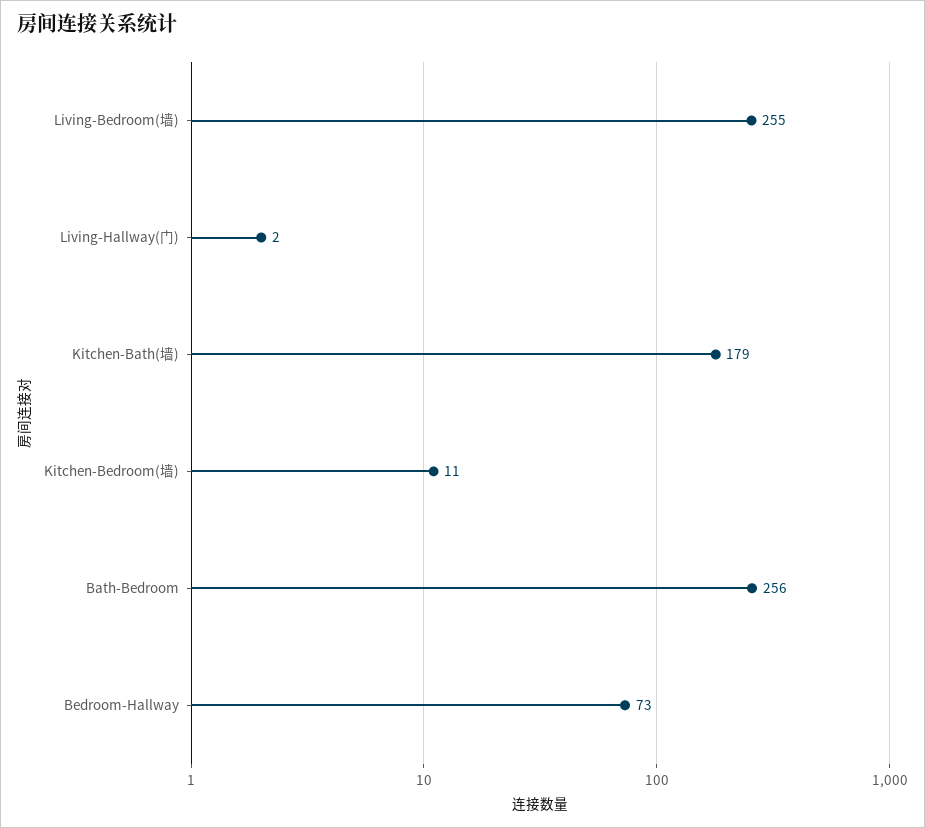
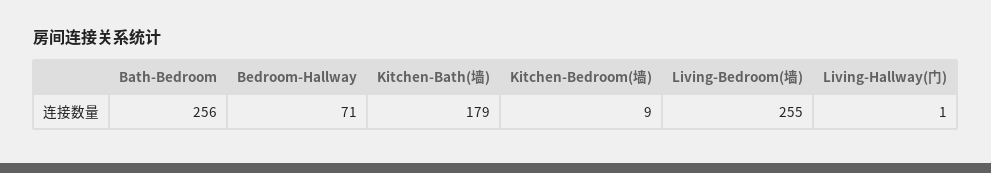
  {
    "Living-Bedroom(墙)": 255,
-   "Living-Hallway(门)": 2,
+   "Living-Hallway(门)": 1,
    "Kitchen-Bath(墙)": 179,
-   "Kitchen-Bedroom(墙)": 11,
+   "Kitchen-Bedroom(墙)": 9,
    "Bath-Bedroom": 256,
-   "Bedroom-Hallway": 73
+   "Bedroom-Hallway": 71
  }

